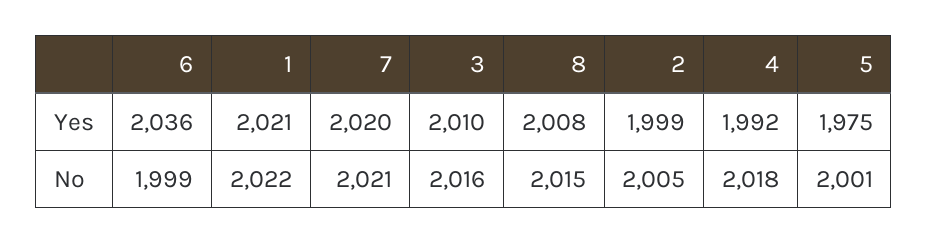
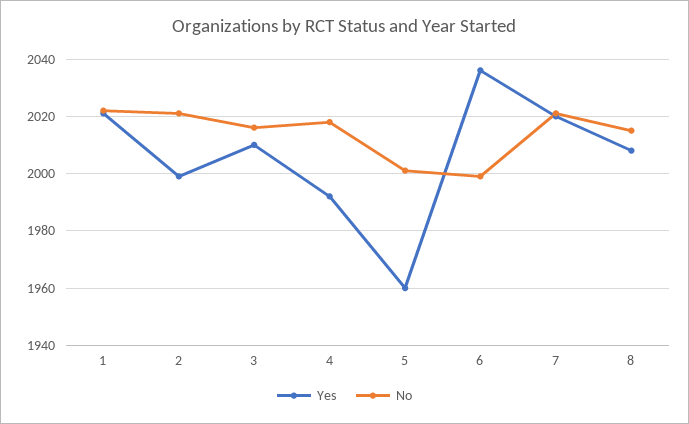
  {
    "Yes": {
      "6": 2036,
      "1": 2021,
      "7": 2020,
      "3": 2010,
      "8": 2008,
      "2": 1999,
      "4": 1992,
-     "5": 1975
+     "5": 1960
    },
    "No": {
      "6": 1999,
      "1": 2022,
      "7": 2021,
      "3": 2016,
      "8": 2015,
-     "2": 2005,
+     "2": 2020,
      "4": 2018,
      "5": 2001
    }
  }

